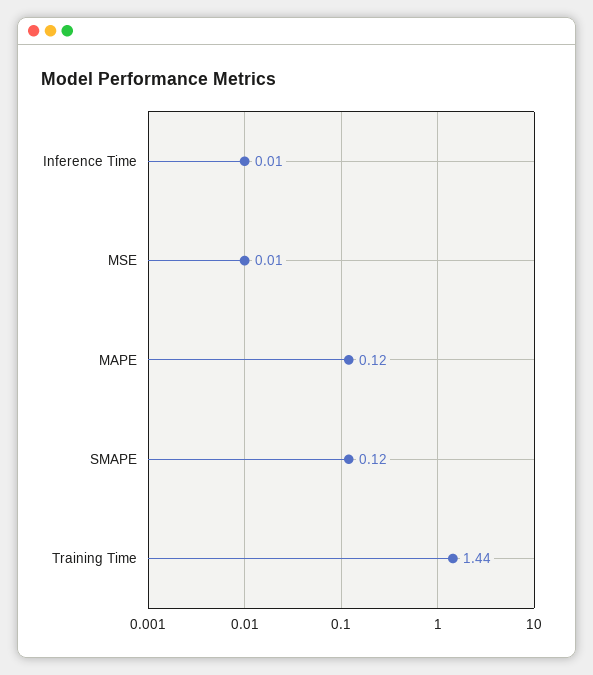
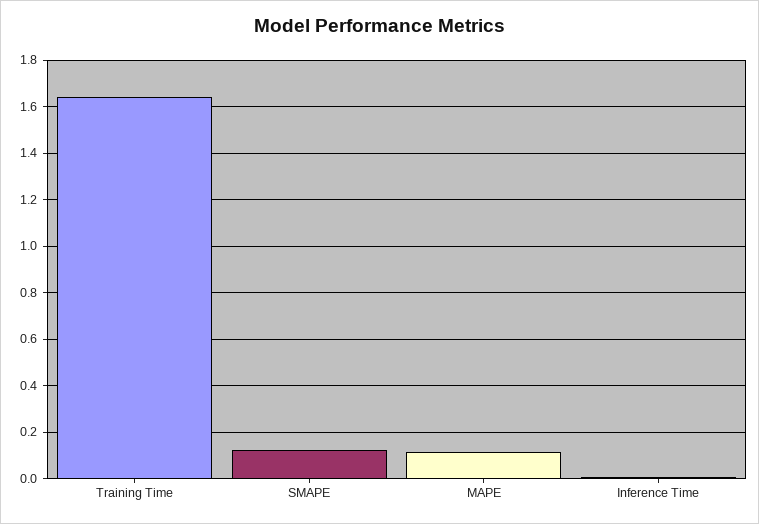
  {
    "Inference Time": 0.01,
-   "MSE": 0.01,
    "MAPE": 0.12,
    "SMAPE": 0.12,
-   "Training Time": 1.44
+   "Training Time": 1.65
  }

